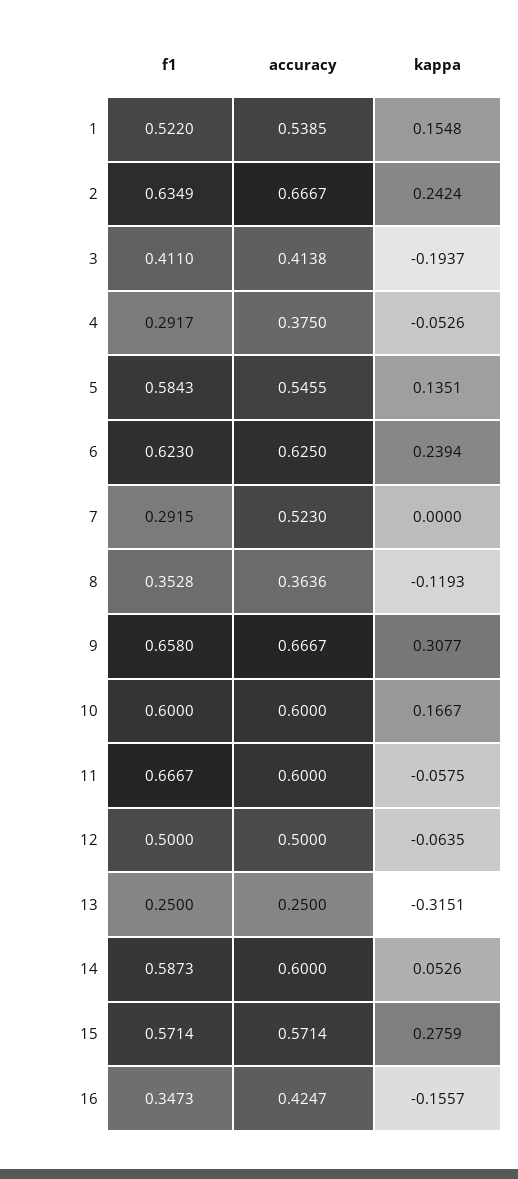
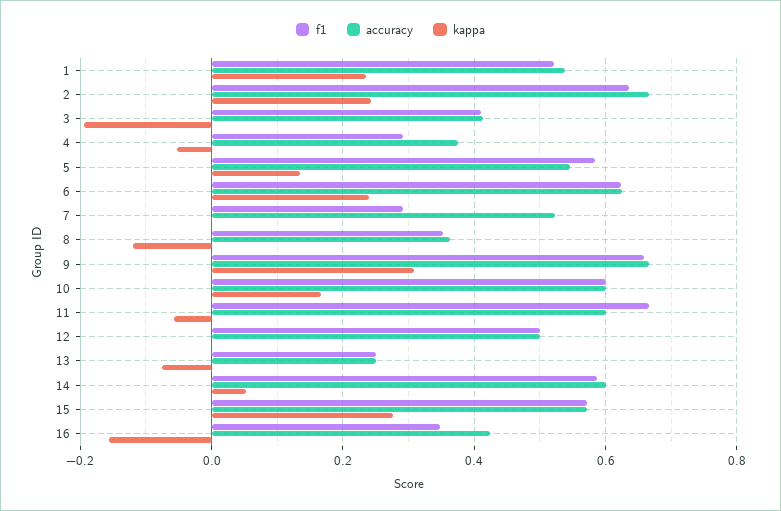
  {
    "f1": {
      "1": 0.522,
      "2": 0.6349,
      "3": 0.411,
      "4": 0.2917,
      "5": 0.5843,
      "6": 0.623,
      "7": 0.2915,
      "8": 0.3528,
      "9": 0.658,
      "10": 0.6,
      "11": 0.6667,
      "12": 0.5,
      "13": 0.25,
      "14": 0.5873,
      "15": 0.5714,
      "16": 0.3473
    },
    "accuracy": {
      "1": 0.5385,
      "2": 0.6667,
      "3": 0.4138,
      "4": 0.375,
      "5": 0.5455,
      "6": 0.625,
      "7": 0.523,
      "8": 0.3636,
      "9": 0.6667,
      "10": 0.6,
      "11": 0.6,
      "12": 0.5,
      "13": 0.25,
      "14": 0.6,
      "15": 0.5714,
      "16": 0.4247
    },
    "kappa": {
-     "1": 0.1548,
+     "1": 0.24,
      "2": 0.2424,
      "3": -0.1937,
      "4": -0.0526,
      "5": 0.1351,
      "6": 0.2394,
      "7": 0,
      "8": -0.1193,
      "9": 0.3077,
      "10": 0.1667,
      "11": -0.0575,
-     "12": -0.0635,
+     "12": 0,
-     "13": -0.3151,
+     "13": -0.08,
      "14": 0.0526,
      "15": 0.2759,
      "16": -0.1557
    }
  }

